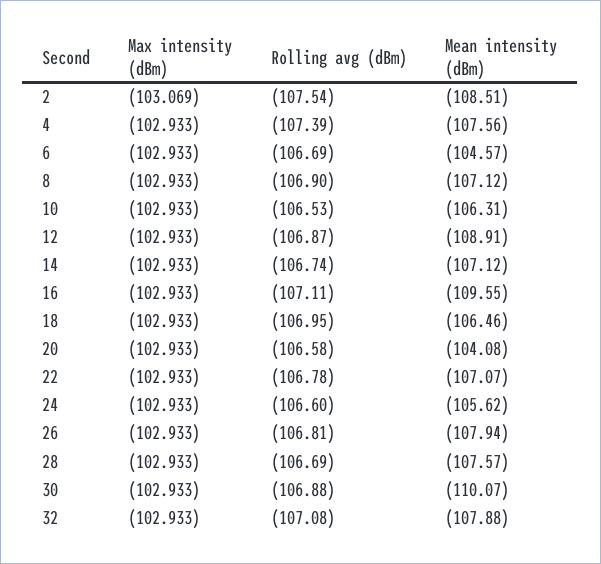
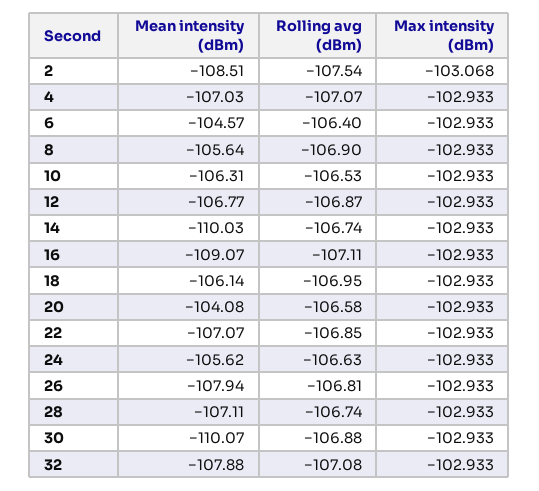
  {
    "Max intensity (dBm)": {
-     "2": -103.069,
+     "2": -103.068,
      "4": -102.933,
      "6": -102.933,
      "8": -102.933,
      "10": -102.933,
      "12": -102.933,
      "14": -102.933,
      "16": -102.933,
      "18": -102.933,
      "20": -102.933,
      "22": -102.933,
      "24": -102.933,
      "26": -102.933,
      "28": -102.933,
      "30": -102.933,
      "32": -102.933
    },
    "Rolling avg (dBm)": {
      "2": -107.54,
-     "4": -107.39,
+     "4": -107.07,
-     "6": -106.69,
+     "6": -106.4,
      "8": -106.9,
      "10": -106.53,
      "12": -106.87,
      "14": -106.74,
      "16": -107.11,
      "18": -106.95,
      "20": -106.58,
-     "22": -106.78,
+     "22": -106.85,
-     "24": -106.6,
+     "24": -106.63,
      "26": -106.81,
-     "28": -106.69,
+     "28": -106.74,
      "30": -106.88,
      "32": -107.08
    },
    "Mean intensity (dBm)": {
      "2": -108.51,
-     "4": -107.56,
+     "4": -107.03,
      "6": -104.57,
-     "8": -107.12,
+     "8": -105.64,
      "10": -106.31,
-     "12": -108.91,
+     "12": -106.77,
-     "14": -107.12,
+     "14": -110.03,
-     "16": -109.55,
+     "16": -109.07,
-     "18": -106.46,
+     "18": -106.14,
      "20": -104.08,
      "22": -107.07,
      "24": -105.62,
      "26": -107.94,
-     "28": -107.57,
+     "28": -107.11,
      "30": -110.07,
      "32": -107.88
    }
  }

